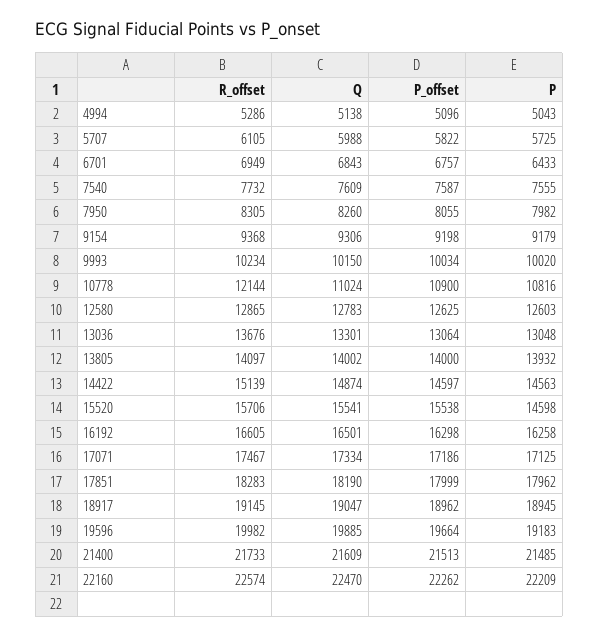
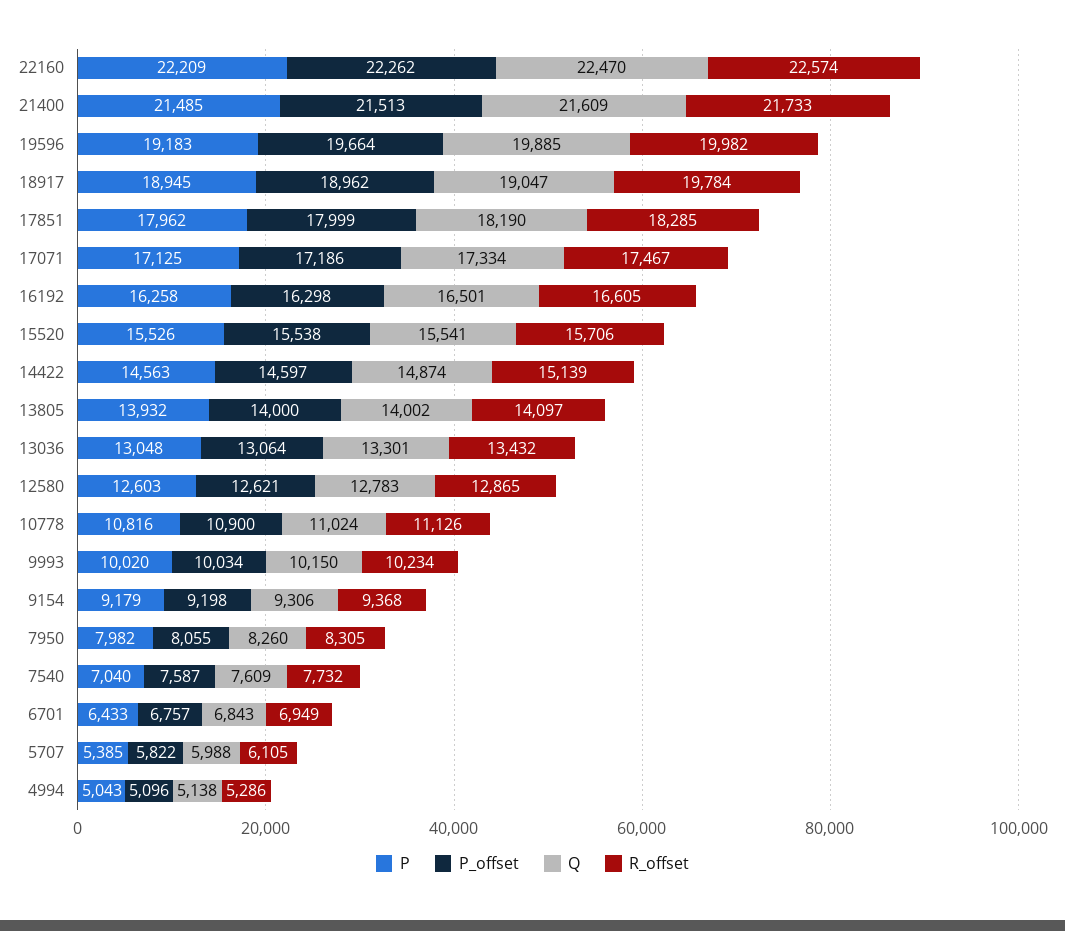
  {
    "R_offset": {
      "4994": 5286,
      "5707": 6105,
      "6701": 6949,
      "7540": 7732,
      "7950": 8305,
      "9154": 9368,
      "9993": 10234,
-     "10778": 12144,
+     "10778": 11126,
      "12580": 12865,
-     "13036": 13676,
+     "13036": 13432,
      "13805": 14097,
      "14422": 15139,
      "15520": 15706,
      "16192": 16605,
      "17071": 17467,
-     "17851": 18283,
+     "17851": 18285,
-     "18917": 19145,
+     "18917": 19784,
      "19596": 19982,
      "21400": 21733,
      "22160": 22574
    },
    "Q": {
      "4994": 5138,
      "5707": 5988,
      "6701": 6843,
      "7540": 7609,
      "7950": 8260,
      "9154": 9306,
      "9993": 10150,
      "10778": 11024,
      "12580": 12783,
      "13036": 13301,
      "13805": 14002,
      "14422": 14874,
      "15520": 15541,
      "16192": 16501,
      "17071": 17334,
      "17851": 18190,
      "18917": 19047,
      "19596": 19885,
      "21400": 21609,
      "22160": 22470
    },
    "P_offset": {
      "4994": 5096,
      "5707": 5822,
      "6701": 6757,
      "7540": 7587,
      "7950": 8055,
      "9154": 9198,
      "9993": 10034,
      "10778": 10900,
-     "12580": 12625,
+     "12580": 12621,
      "13036": 13064,
      "13805": 14000,
      "14422": 14597,
      "15520": 15538,
      "16192": 16298,
      "17071": 17186,
      "17851": 17999,
      "18917": 18962,
      "19596": 19664,
      "21400": 21513,
      "22160": 22262
    },
    "P": {
      "4994": 5043,
-     "5707": 5725,
+     "5707": 5385,
      "6701": 6433,
-     "7540": 7555,
+     "7540": 7040,
      "7950": 7982,
      "9154": 9179,
      "9993": 10020,
      "10778": 10816,
      "12580": 12603,
      "13036": 13048,
      "13805": 13932,
      "14422": 14563,
-     "15520": 14598,
+     "15520": 15526,
      "16192": 16258,
      "17071": 17125,
      "17851": 17962,
      "18917": 18945,
      "19596": 19183,
      "21400": 21485,
      "22160": 22209
    }
  }

